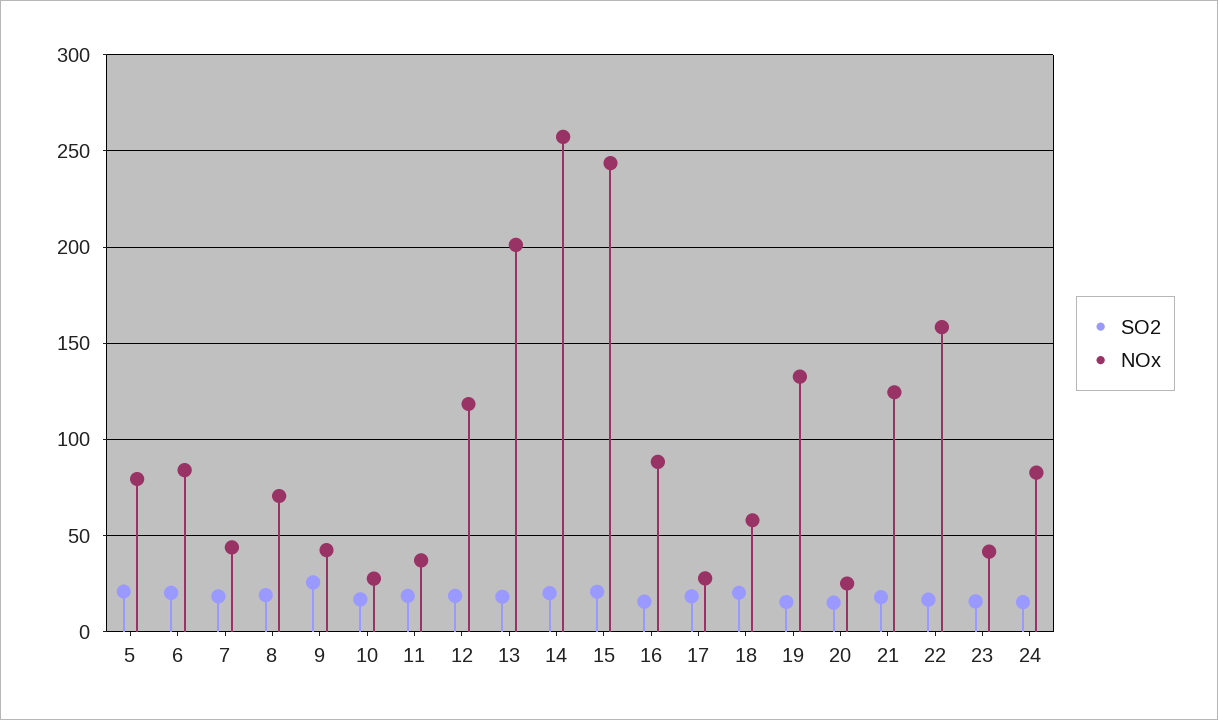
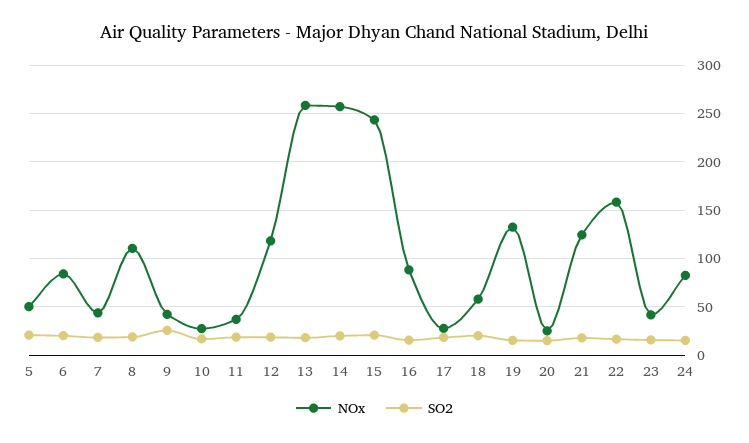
  {
    "SO2": {
      "5": 20,
      "6": 20,
      "7": 20,
      "8": 20,
      "9": 25,
      "10": 15,
      "11": 20,
      "12": 20,
      "13": 20,
      "14": 20,
      "15": 20,
      "16": 15,
      "17": 20,
      "18": 20,
      "19": 15,
      "20": 15,
      "21": 20,
      "22": 15,
      "23": 15,
      "24": 15
    },
    "NOx": {
-     "5": 80,
+     "5": 50,
      "6": 85,
      "7": 45,
-     "8": 70,
+     "8": 110,
      "9": 40,
      "10": 30,
      "11": 35,
      "12": 120,
-     "13": 200,
+     "13": 260,
      "14": 255,
      "15": 245,
      "16": 90,
      "17": 30,
      "18": 60,
      "19": 135,
      "20": 25,
      "21": 125,
      "22": 160,
      "23": 40,
      "24": 85
    }
  }

